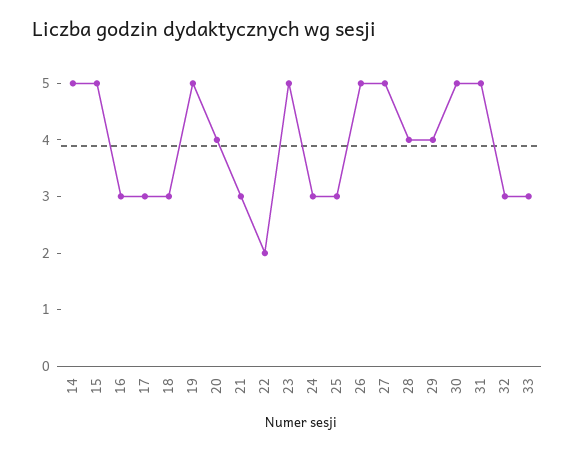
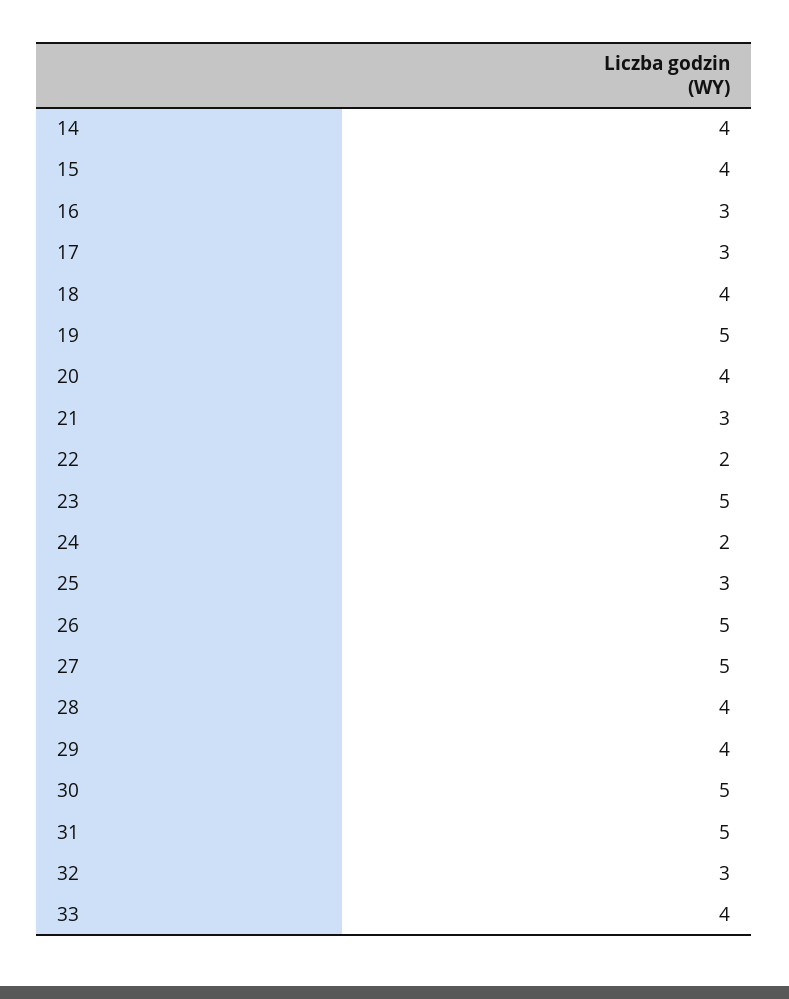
  {
-   "14": 5,
+   "14": 4,
-   "15": 5,
+   "15": 4,
    "16": 3,
    "17": 3,
-   "18": 3,
+   "18": 4,
    "19": 5,
    "20": 4,
    "21": 3,
    "22": 2,
    "23": 5,
-   "24": 3,
+   "24": 2,
    "25": 3,
    "26": 5,
    "27": 5,
    "28": 4,
    "29": 4,
    "30": 5,
    "31": 5,
    "32": 3,
-   "33": 3
+   "33": 4
  }

